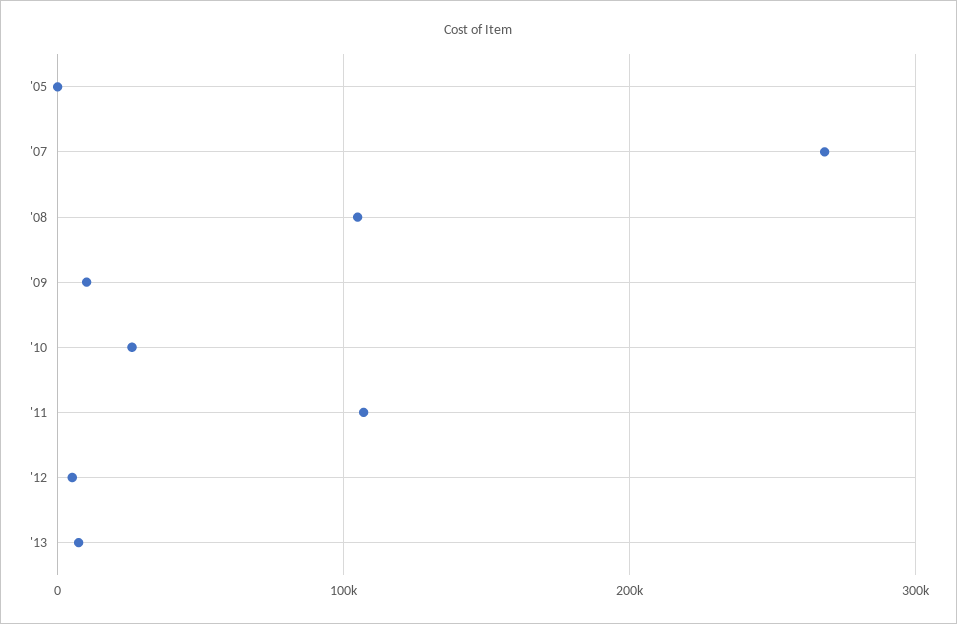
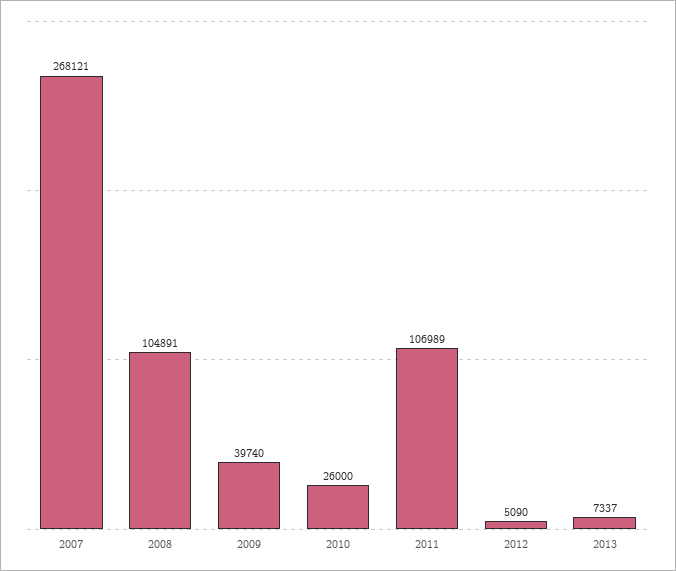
  {
-   "'05": 0,
    "'07": 268121,
    "'08": 104891,
-   "'09": 10000,
+   "'09": 39740,
    "'10": 26000,
    "'11": 106989,
    "'12": 5090,
    "'13": 7337
  }

